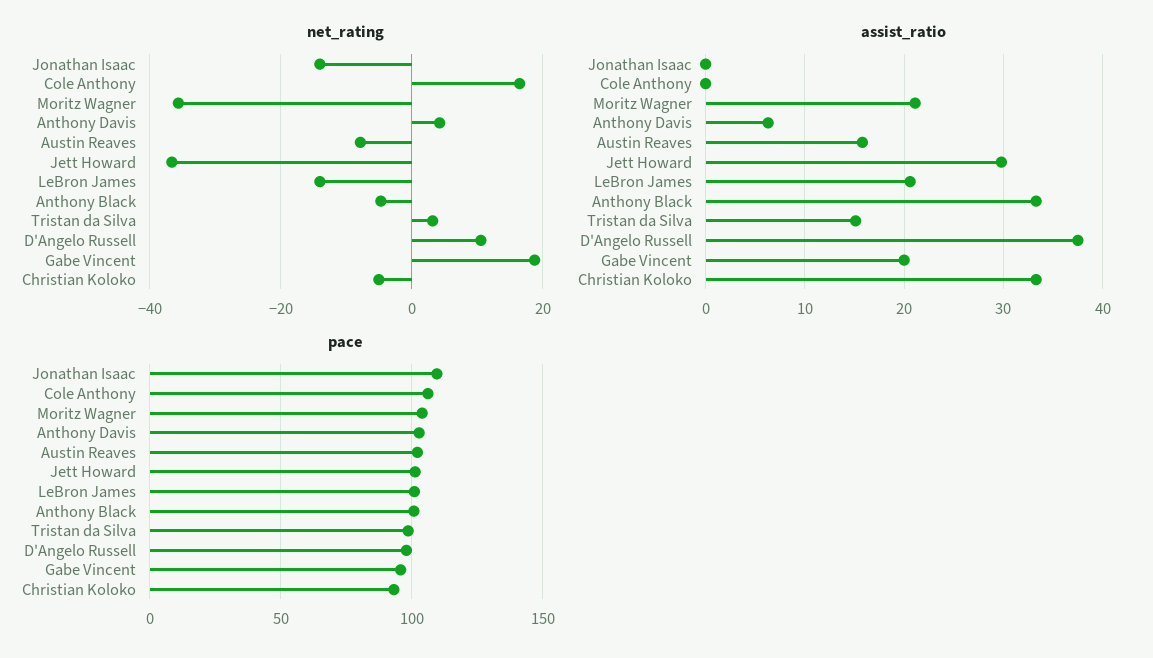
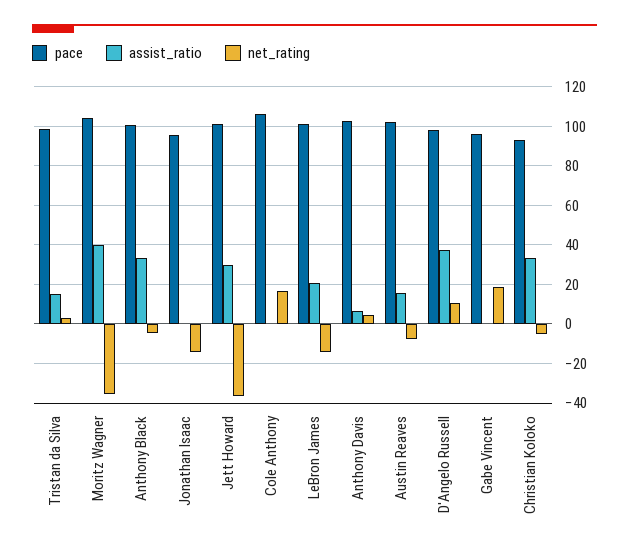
  {
    "net_rating": {
      "Jonathan Isaac": -14,
      "Cole Anthony": 16,
      "Moritz Wagner": -36,
      "Anthony Davis": 4,
      "Austin Reaves": -8,
      "Jett Howard": -36,
      "LeBron James": -14,
      "Anthony Black": -4,
      "Tristan da Silva": 4,
      "D'Angelo Russell": 10,
      "Gabe Vincent": 18,
      "Christian Koloko": -6
    },
    "assist_ratio": {
      "Jonathan Isaac": 0,
      "Cole Anthony": 0,
-     "Moritz Wagner": 21,
+     "Moritz Wagner": 40,
      "Anthony Davis": 6,
      "Austin Reaves": 16,
      "Jett Howard": 30,
      "LeBron James": 21,
      "Anthony Black": 33,
      "Tristan da Silva": 15,
      "D'Angelo Russell": 38,
-     "Gabe Vincent": 20,
+     "Gabe Vincent": 0,
      "Christian Koloko": 33
    },
    "pace": {
-     "Jonathan Isaac": 110,
+     "Jonathan Isaac": 95,
      "Cole Anthony": 105,
      "Moritz Wagner": 105,
      "Anthony Davis": 105,
      "Austin Reaves": 100,
      "Jett Howard": 100,
      "LeBron James": 100,
      "Anthony Black": 100,
      "Tristan da Silva": 100,
      "D'Angelo Russell": 100,
      "Gabe Vincent": 95,
      "Christian Koloko": 95
    }
  }

